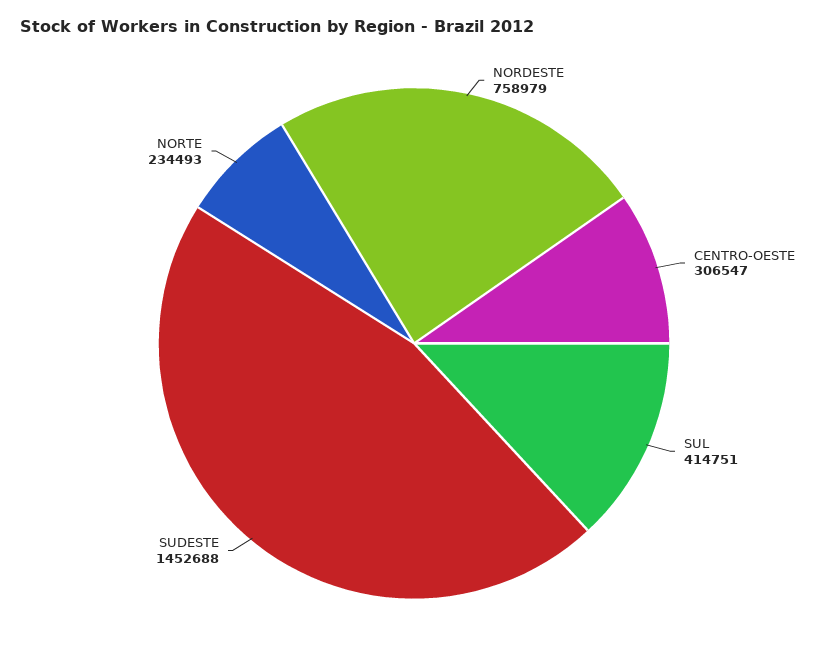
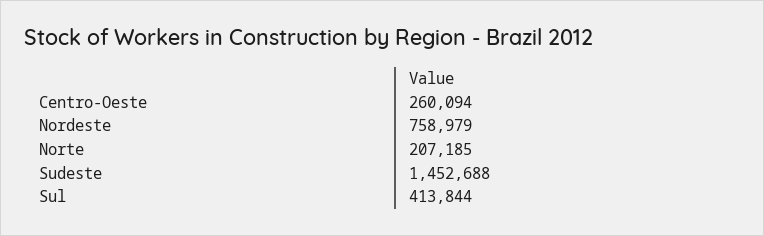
  {
    "NORDESTE": 758979,
-   "CENTRO-OESTE": 306547,
+   "CENTRO-OESTE": 260094,
-   "SUL": 414751,
+   "SUL": 413844,
    "SUDESTE": 1452688,
-   "NORTE": 234493
+   "NORTE": 207185
  }

